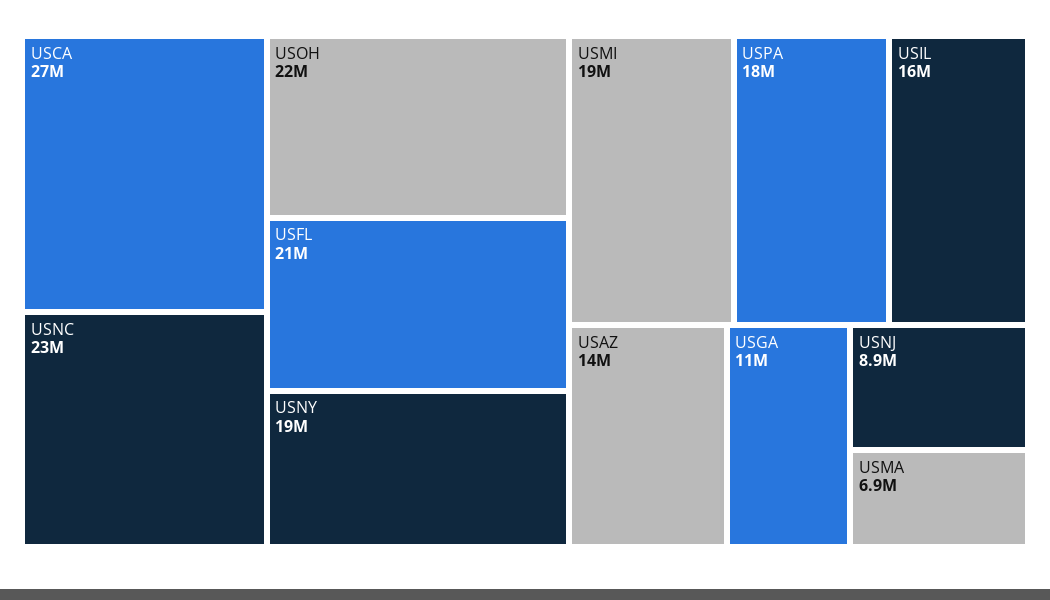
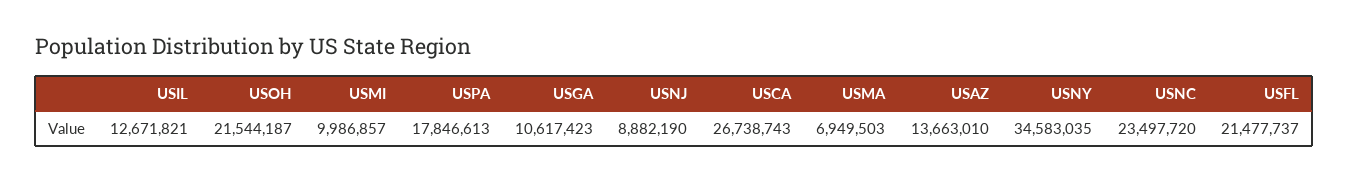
  {
    "USCA": 26738743,
    "USNC": 23497720,
    "USOH": 21544187,
    "USFL": 21477737,
-   "USNY": 19000000,
+   "USNY": 34583035,
-   "USMI": 19000000,
+   "USMI": 9986857,
    "USPA": 17846613,
-   "USIL": 16000000,
+   "USIL": 12671821,
    "USAZ": 13663010,
    "USGA": 10617423,
    "USNJ": 8882190,
    "USMA": 6949503
  }

